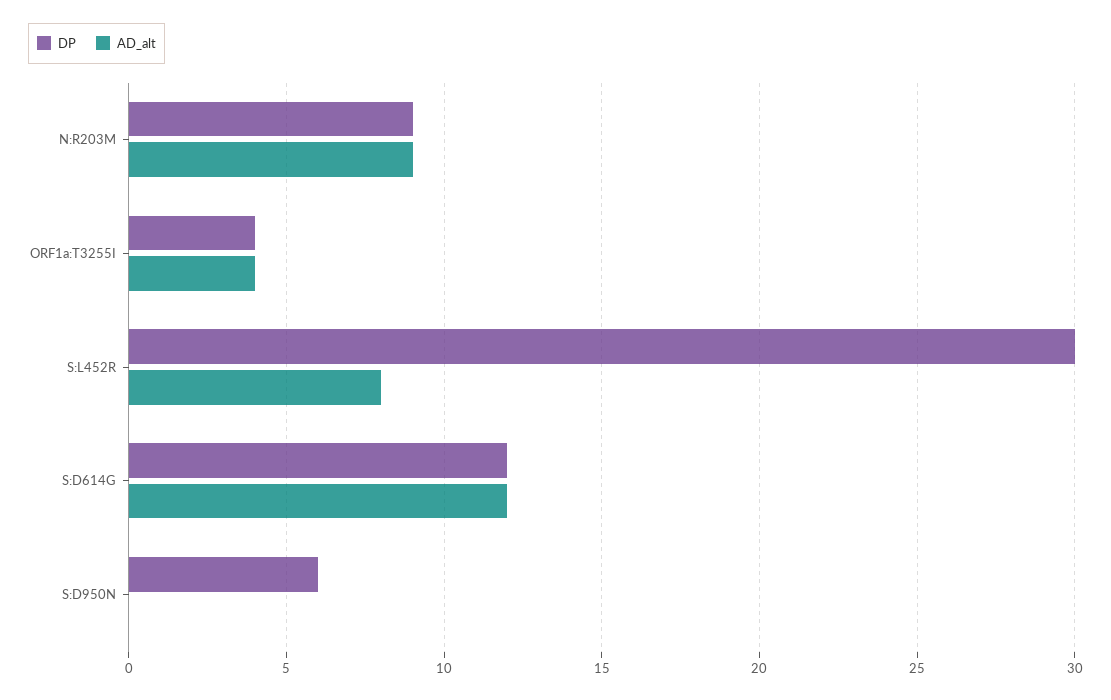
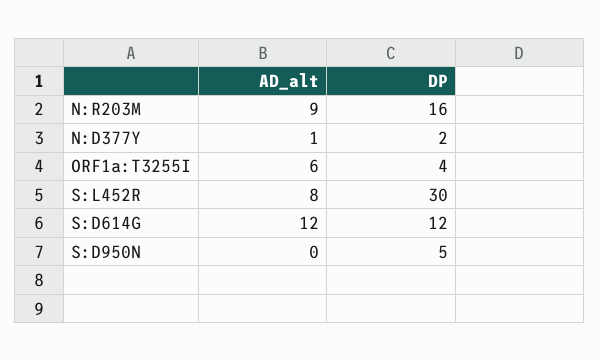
  {
    "DP": {
-     "N:R203M": 9,
+     "N:R203M": 16,
      "ORF1a:T3255I": 4,
      "S:L452R": 30,
      "S:D614G": 12,
-     "S:D950N": 6
+     "S:D950N": 5,
+     "N:D377Y": 2
    },
    "AD_alt": {
      "N:R203M": 9,
-     "ORF1a:T3255I": 4,
+     "ORF1a:T3255I": 6,
      "S:L452R": 8,
      "S:D614G": 12,
-     "S:D950N": 0
+     "S:D950N": 0,
+     "N:D377Y": 1
    }
  }

